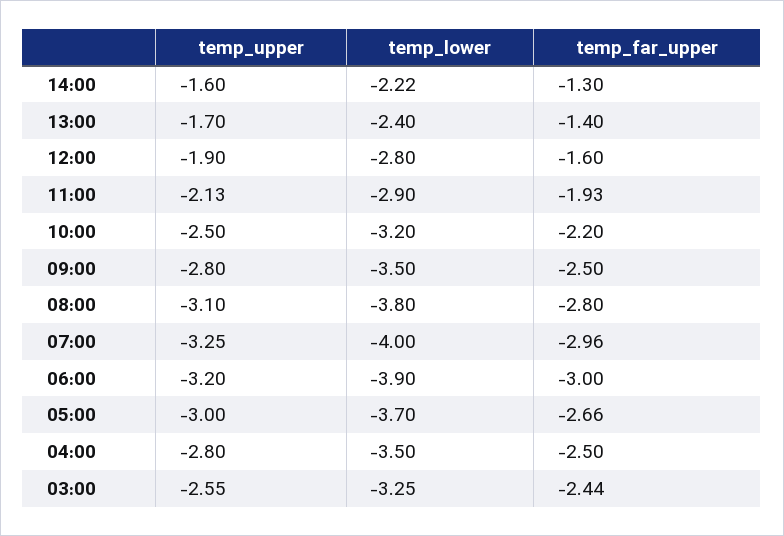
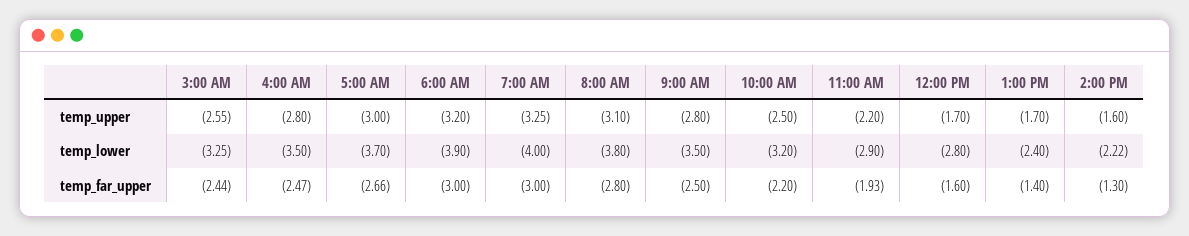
  {
    "temp_upper": {
      "14:00": -1.6,
      "13:00": -1.7,
-     "12:00": -1.9,
+     "12:00": -1.7,
-     "11:00": -2.13,
+     "11:00": -2.2,
      "10:00": -2.5,
      "09:00": -2.8,
      "08:00": -3.1,
      "07:00": -3.25,
      "06:00": -3.2,
      "05:00": -3,
      "04:00": -2.8,
      "03:00": -2.55
    },
    "temp_lower": {
      "14:00": -2.22,
      "13:00": -2.4,
      "12:00": -2.8,
      "11:00": -2.9,
      "10:00": -3.2,
      "09:00": -3.5,
      "08:00": -3.8,
      "07:00": -4,
      "06:00": -3.9,
      "05:00": -3.7,
      "04:00": -3.5,
      "03:00": -3.25
    },
    "temp_far_upper": {
      "14:00": -1.3,
      "13:00": -1.4,
      "12:00": -1.6,
      "11:00": -1.93,
      "10:00": -2.2,
      "09:00": -2.5,
      "08:00": -2.8,
-     "07:00": -2.96,
+     "07:00": -3,
      "06:00": -3,
      "05:00": -2.66,
-     "04:00": -2.5,
+     "04:00": -2.47,
      "03:00": -2.44
    }
  }

